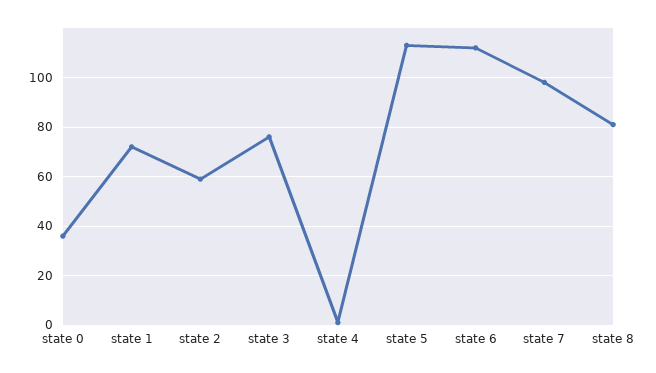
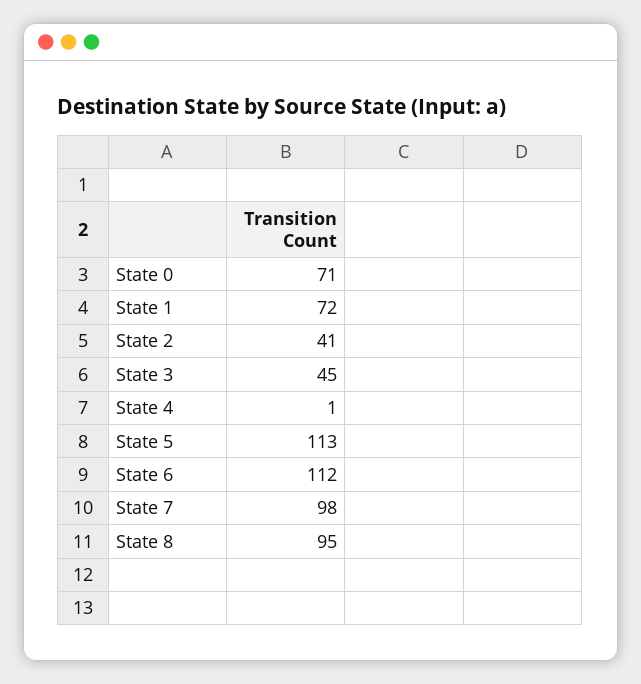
  {
-   "state 0": 35,
+   "state 0": 71,
    "state 1": 72,
-   "state 2": 60,
+   "state 2": 41,
-   "state 3": 75,
+   "state 3": 45,
    "state 4": 1,
    "state 5": 113,
    "state 6": 112,
    "state 7": 98,
-   "state 8": 80
+   "state 8": 95
  }

